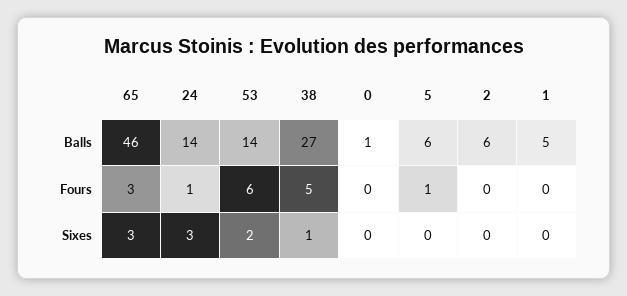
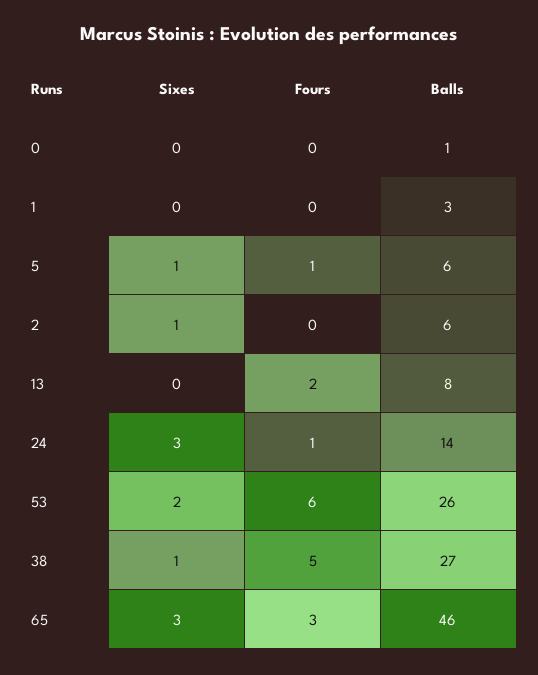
  {
    "65": {
      "Balls": 46,
      "Fours": 3,
      "Sixes": 3
    },
    "24": {
      "Balls": 14,
      "Fours": 1,
      "Sixes": 3
    },
    "53": {
-     "Balls": 14,
+     "Balls": 26,
      "Fours": 6,
      "Sixes": 2
    },
    "38": {
      "Balls": 27,
      "Fours": 5,
      "Sixes": 1
    },
    "0": {
      "Balls": 1,
      "Fours": 0,
      "Sixes": 0
    },
    "5": {
      "Balls": 6,
      "Fours": 1,
-     "Sixes": 0
+     "Sixes": 1
    },
    "2": {
      "Balls": 6,
      "Fours": 0,
-     "Sixes": 0
+     "Sixes": 1
    },
    "1": {
-     "Balls": 5,
+     "Balls": 3,
      "Fours": 0,
      "Sixes": 0
-   }
+   },
+   "13": {
+     "Sixes": 0,
+     "Fours": 2,
+     "Balls": 8
+   }
  }

